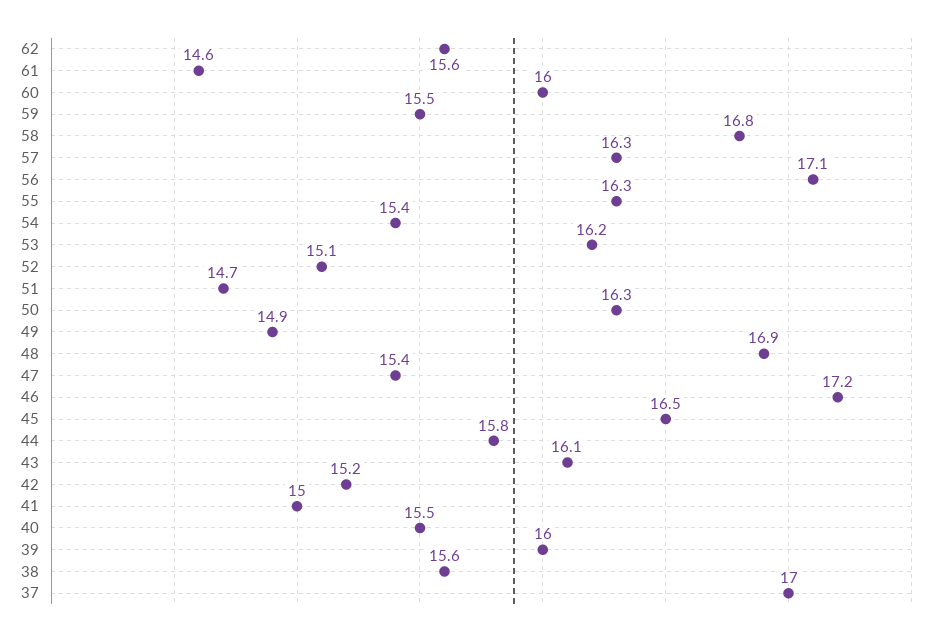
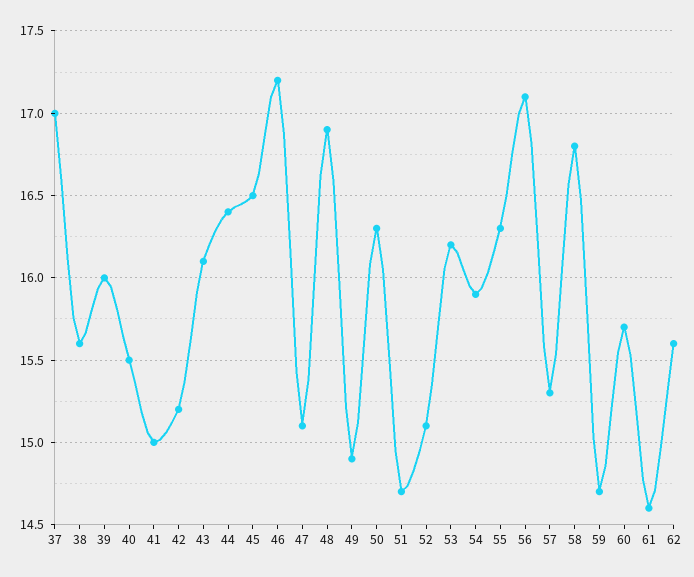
  {
    "62": 15.6,
    "61": 14.6,
-   "60": 16,
+   "60": 15.7,
-   "59": 15.5,
+   "59": 14.7,
    "58": 16.8,
-   "57": 16.3,
+   "57": 15.3,
    "56": 17.1,
    "55": 16.3,
-   "54": 15.4,
+   "54": 15.9,
    "53": 16.2,
    "52": 15.1,
    "51": 14.7,
    "50": 16.3,
    "49": 14.9,
    "48": 16.9,
-   "47": 15.4,
+   "47": 15.1,
    "46": 17.2,
    "45": 16.5,
-   "44": 15.8,
+   "44": 16.4,
    "43": 16.1,
    "42": 15.2,
    "41": 15,
    "40": 15.5,
    "39": 16,
    "38": 15.6,
    "37": 17
  }

